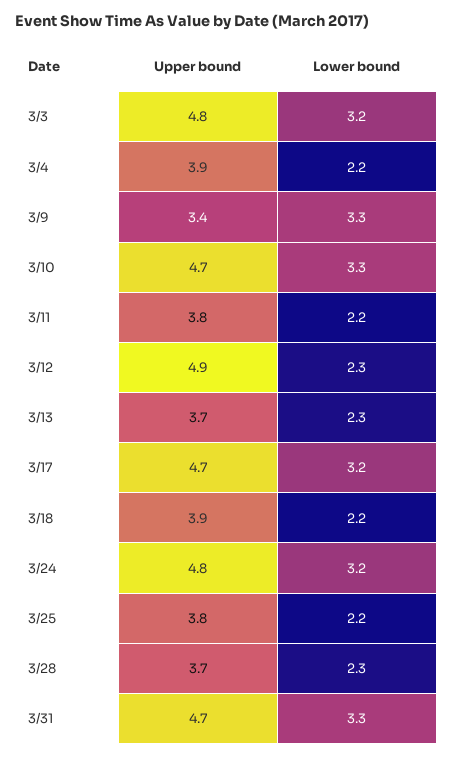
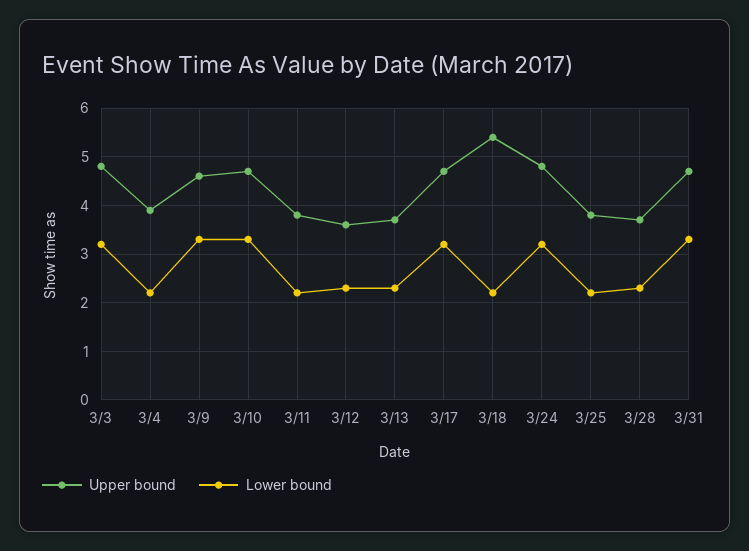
  {
    "Upper bound": {
      "3/3": 4.8,
      "3/4": 3.9,
-     "3/9": 3.4,
+     "3/9": 4.5,
      "3/10": 4.7,
      "3/11": 3.8,
-     "3/12": 4.9,
+     "3/12": 3.5,
      "3/13": 3.7,
      "3/17": 4.7,
-     "3/18": 3.9,
+     "3/18": 5.5,
      "3/24": 4.8,
      "3/25": 3.8,
      "3/28": 3.7,
      "3/31": 4.7
    },
    "Lower bound": {
      "3/3": 3.2,
      "3/4": 2.2,
      "3/9": 3.3,
      "3/10": 3.3,
      "3/11": 2.2,
      "3/12": 2.3,
      "3/13": 2.3,
      "3/17": 3.2,
      "3/18": 2.2,
      "3/24": 3.2,
      "3/25": 2.2,
      "3/28": 2.3,
      "3/31": 3.3
    }
  }

